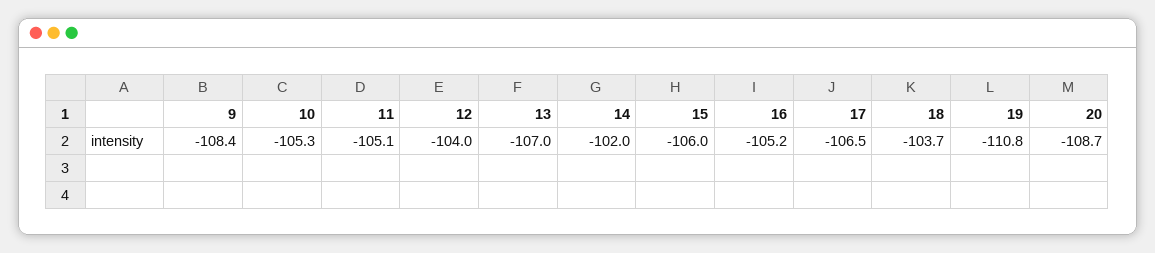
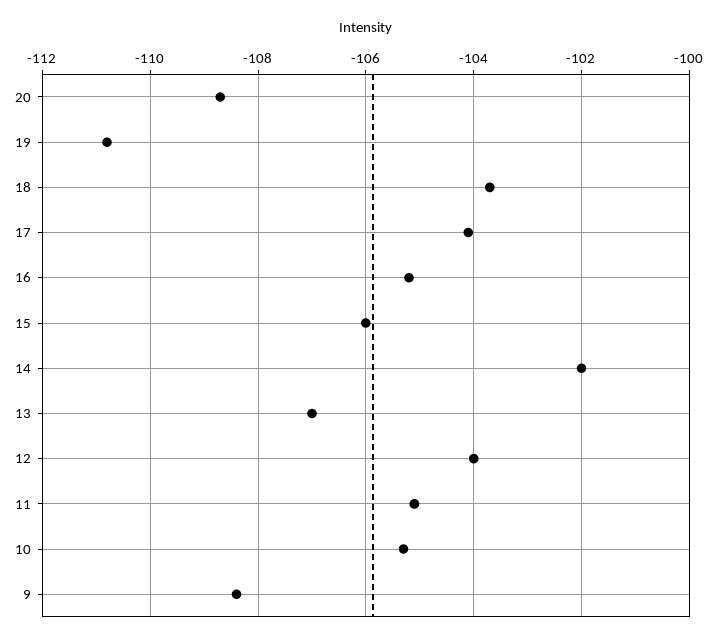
  {
    "9": -108.4,
    "10": -105.3,
    "11": -105.1,
    "12": -104,
    "13": -107,
    "14": -102,
    "15": -106,
    "16": -105.2,
-   "17": -106.5,
+   "17": -104,
    "18": -103.7,
    "19": -110.8,
    "20": -108.7
  }

